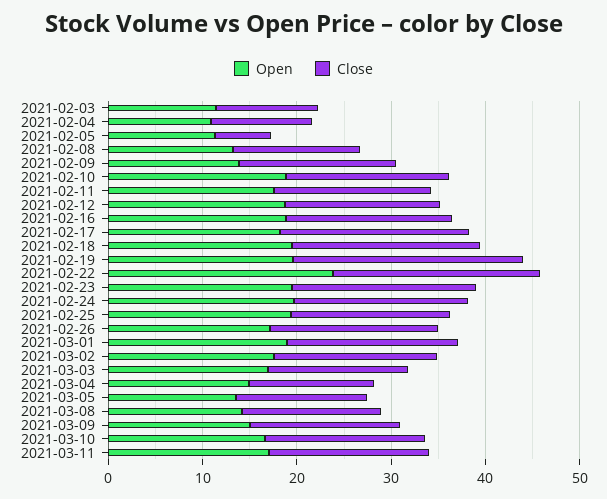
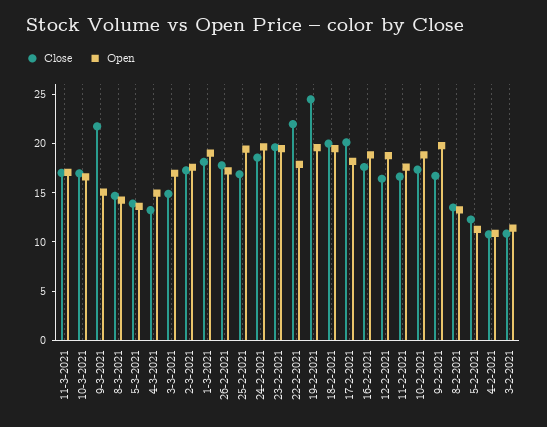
  {
    "Open": {
      "2021-02-03": 11,
      "2021-02-04": 11,
      "2021-02-05": 11,
      "2021-02-08": 13,
-     "2021-02-09": 14,
+     "2021-02-09": 20,
      "2021-02-10": 19,
      "2021-02-11": 18,
      "2021-02-12": 19,
      "2021-02-16": 19,
      "2021-02-17": 18,
      "2021-02-18": 19,
      "2021-02-19": 20,
-     "2021-02-22": 24,
+     "2021-02-22": 18,
      "2021-02-23": 19,
      "2021-02-24": 20,
      "2021-02-25": 19,
      "2021-02-26": 17,
      "2021-03-01": 19,
      "2021-03-02": 18,
      "2021-03-03": 17,
      "2021-03-04": 15,
      "2021-03-05": 14,
      "2021-03-08": 14,
      "2021-03-09": 15,
      "2021-03-10": 17,
      "2021-03-11": 17
    },
    "Close": {
      "2021-02-03": 11,
      "2021-02-04": 11,
-     "2021-02-05": 6,
+     "2021-02-05": 12,
      "2021-02-08": 13,
      "2021-02-09": 17,
      "2021-02-10": 17,
      "2021-02-11": 17,
      "2021-02-12": 16,
      "2021-02-16": 18,
      "2021-02-17": 20,
      "2021-02-18": 20,
      "2021-02-19": 24,
      "2021-02-22": 22,
      "2021-02-23": 20,
      "2021-02-24": 19,
      "2021-02-25": 17,
      "2021-02-26": 18,
      "2021-03-01": 18,
      "2021-03-02": 17,
      "2021-03-03": 15,
      "2021-03-04": 13,
      "2021-03-05": 14,
      "2021-03-08": 15,
-     "2021-03-09": 16,
+     "2021-03-09": 22,
      "2021-03-10": 17,
      "2021-03-11": 17
    }
  }

